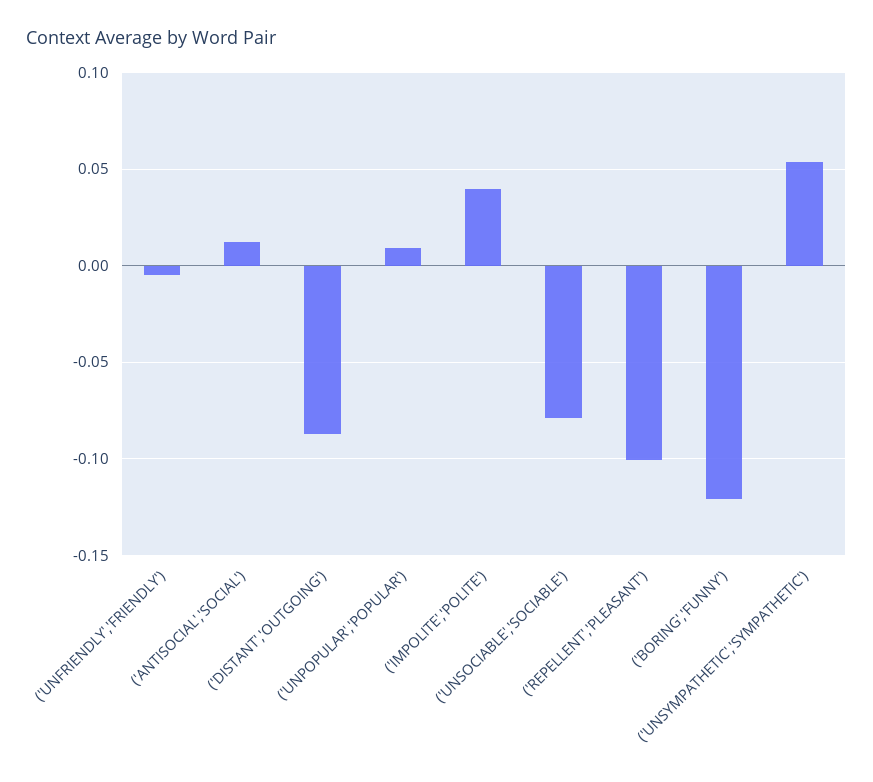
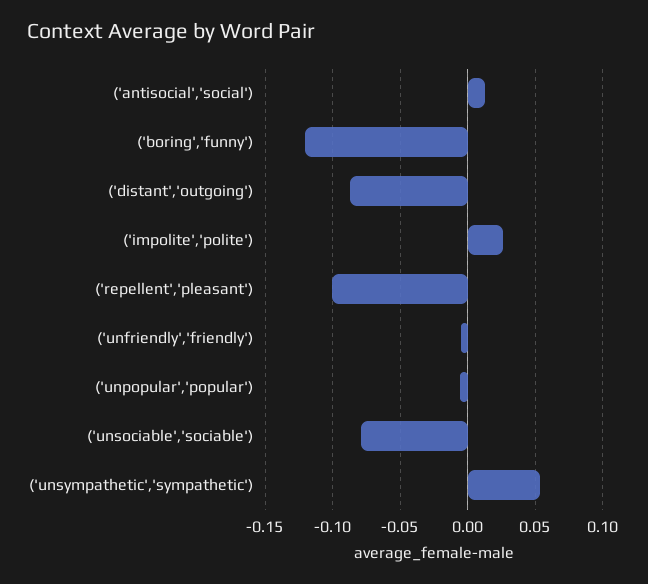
  {
    "('UNFRIENDLY','FRIENDLY')": -0.005,
    "('ANTISOCIAL','SOCIAL')": 0.015,
    "('DISTANT','OUTGOING')": -0.085,
-   "('UNPOPULAR','POPULAR')": 0.01,
+   "('UNPOPULAR','POPULAR')": -0.005,
-   "('IMPOLITE','POLITE')": 0.04,
+   "('IMPOLITE','POLITE')": 0.025,
    "('UNSOCIABLE','SOCIABLE')": -0.08,
    "('REPELLENT','PLEASANT')": -0.1,
    "('BORING','FUNNY')": -0.12,
    "('UNSYMPATHETIC','SYMPATHETIC')": 0.055
  }

